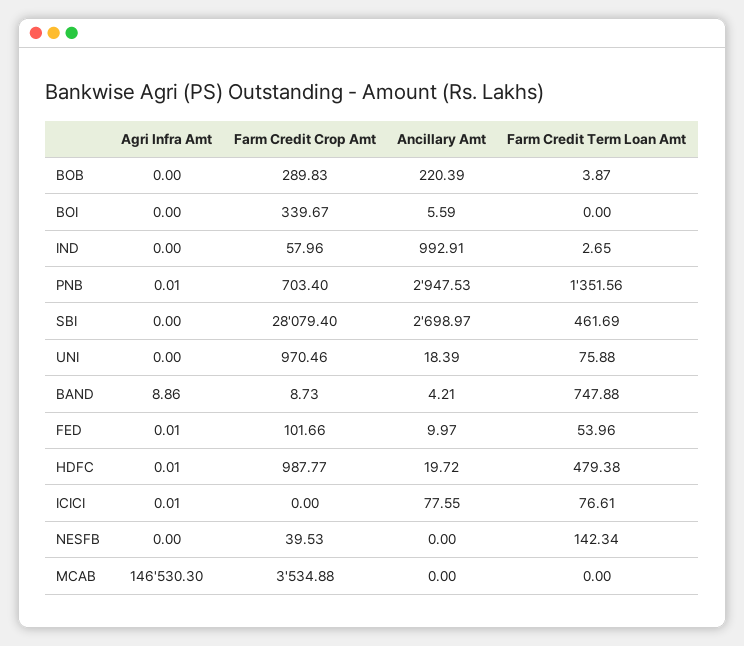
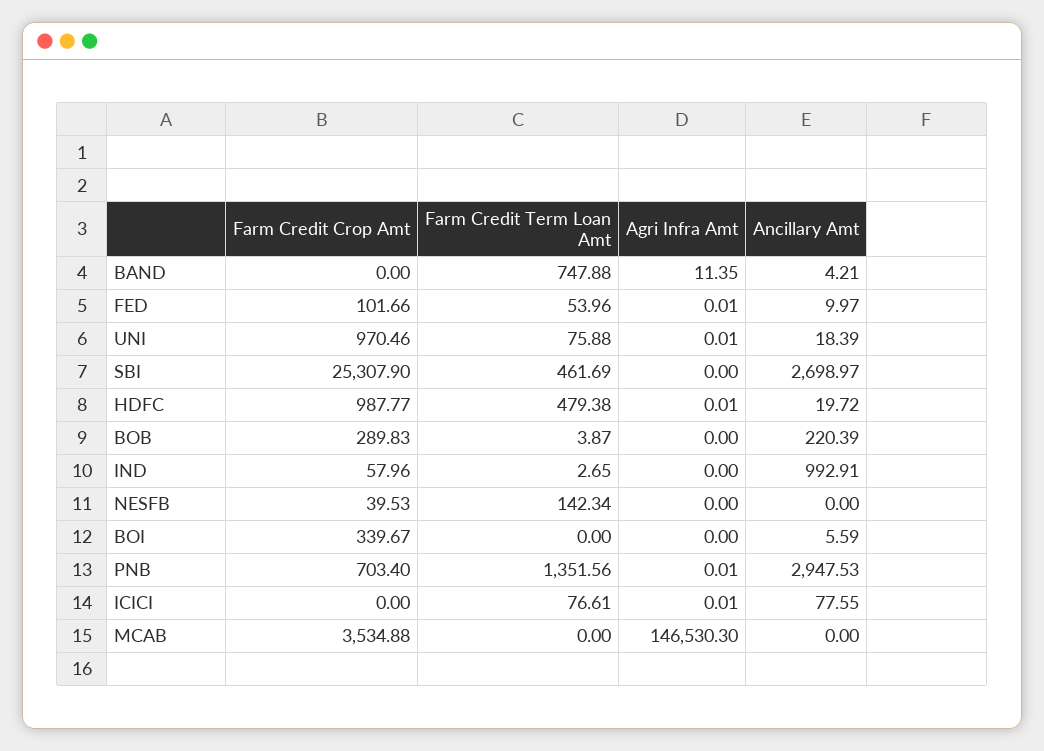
  {
    "Agri Infra Amt": {
      "BOB": 0,
      "BOI": 0,
      "IND": 0,
      "PNB": 0.01,
      "SBI": 0,
-     "UNI": 0,
+     "UNI": 0.01,
-     "BAND": 8.86,
+     "BAND": 11.35,
      "FED": 0.01,
      "HDFC": 0.01,
      "ICICI": 0.01,
      "NESFB": 0,
      "MCAB": 146530.3
    },
    "Farm Credit Crop Amt": {
      "BOB": 289.83,
      "BOI": 339.67,
      "IND": 57.96,
      "PNB": 703.4,
-     "SBI": 28079.4,
+     "SBI": 25307.9,
      "UNI": 970.46,
-     "BAND": 8.73,
+     "BAND": 0,
      "FED": 101.66,
      "HDFC": 987.77,
      "ICICI": 0,
      "NESFB": 39.53,
      "MCAB": 3534.88
    },
    "Ancillary Amt": {
      "BOB": 220.39,
      "BOI": 5.59,
      "IND": 992.91,
      "PNB": 2947.53,
      "SBI": 2698.97,
      "UNI": 18.39,
      "BAND": 4.21,
      "FED": 9.97,
      "HDFC": 19.72,
      "ICICI": 77.55,
      "NESFB": 0,
      "MCAB": 0
    },
    "Farm Credit Term Loan Amt": {
      "BOB": 3.87,
      "BOI": 0,
      "IND": 2.65,
      "PNB": 1351.56,
      "SBI": 461.69,
      "UNI": 75.88,
      "BAND": 747.88,
      "FED": 53.96,
      "HDFC": 479.38,
      "ICICI": 76.61,
      "NESFB": 142.34,
      "MCAB": 0
    }
  }

